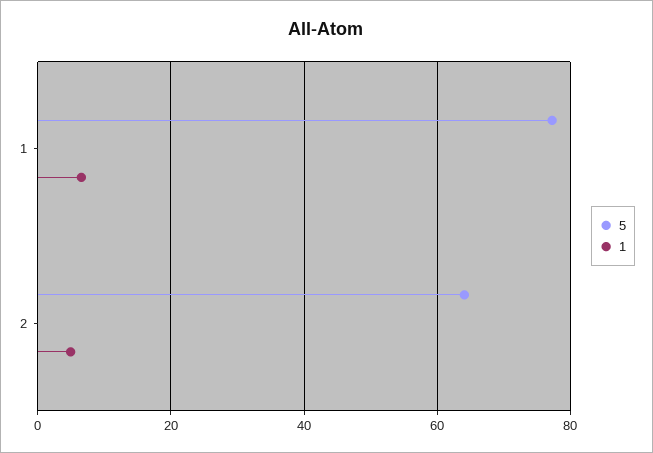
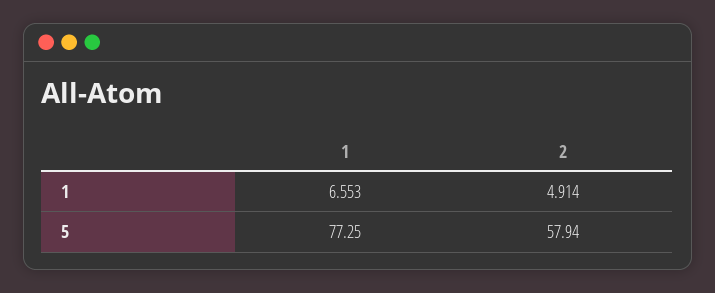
  {
    "5": {
      "1": 77.25,
-     "2": 64
+     "2": 57.94
    },
    "1": {
      "1": 6.553,
      "2": 4.914
    }
  }

